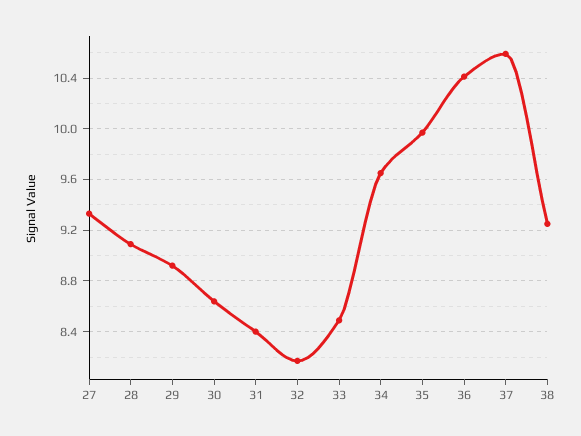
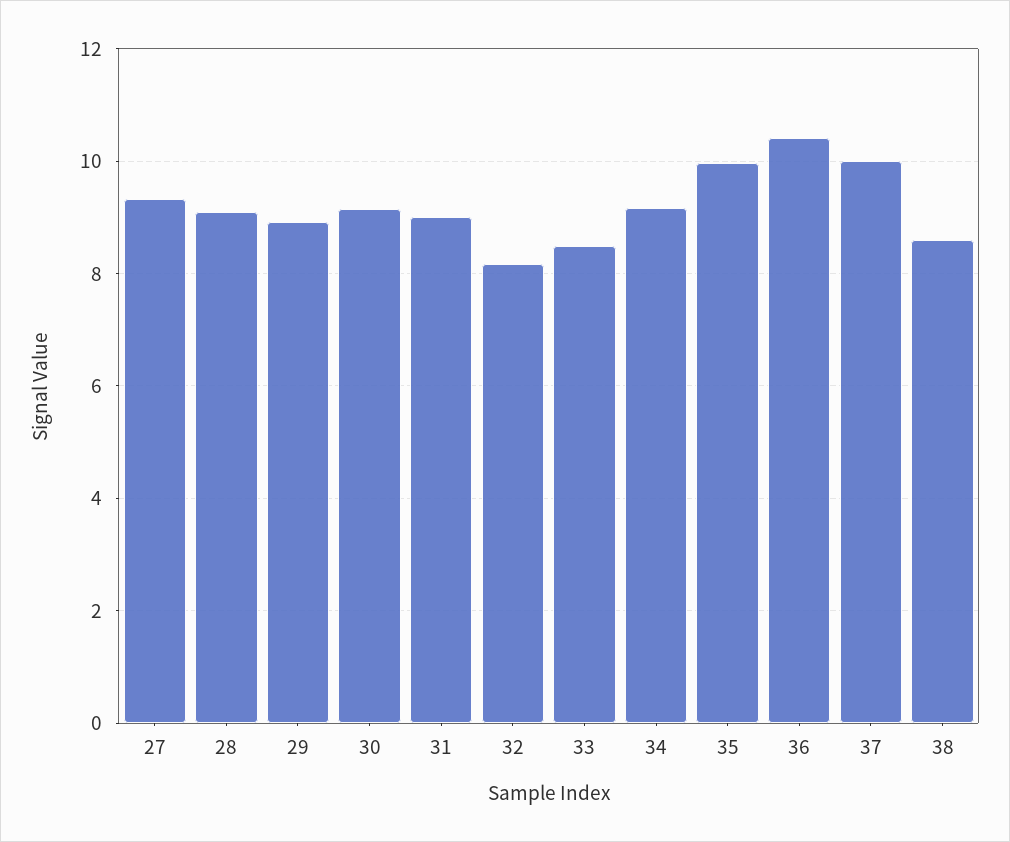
  {
    "27": 9.35,
    "28": 9.1,
    "29": 8.9,
-   "30": 8.65,
+   "30": 9.2,
-   "31": 8.4,
+   "31": 9,
    "32": 8.15,
    "33": 8.5,
-   "34": 9.65,
+   "34": 9.2,
    "35": 9.95,
    "36": 10.4,
-   "37": 10.6,
+   "37": 10,
-   "38": 9.25
+   "38": 8.6
  }

